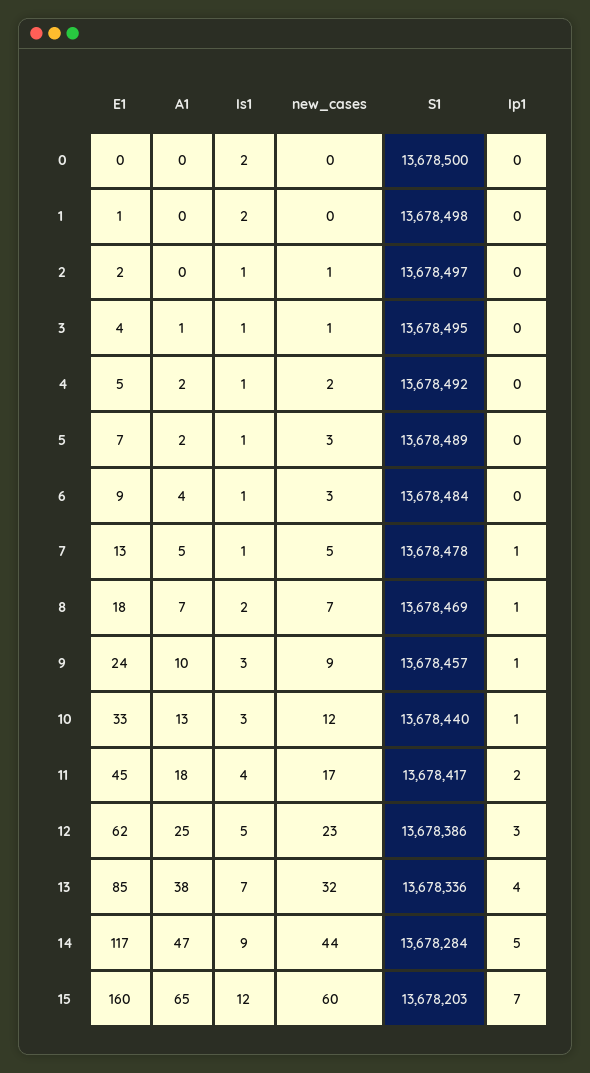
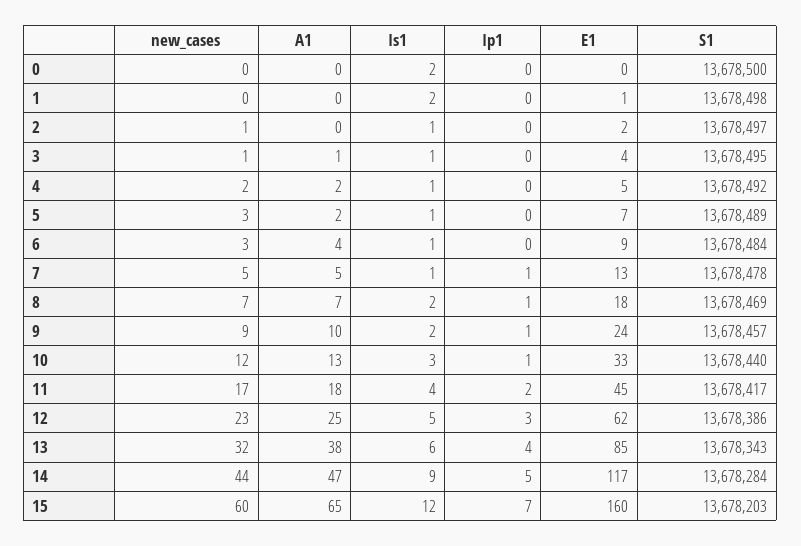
  {
    "E1": {
      "0": 0,
      "1": 1,
      "2": 2,
      "3": 4,
      "4": 5,
      "5": 7,
      "6": 9,
      "7": 13,
      "8": 18,
      "9": 24,
      "10": 33,
      "11": 45,
      "12": 62,
      "13": 85,
      "14": 117,
      "15": 160
    },
    "A1": {
      "0": 0,
      "1": 0,
      "2": 0,
      "3": 1,
      "4": 2,
      "5": 2,
      "6": 4,
      "7": 5,
      "8": 7,
      "9": 10,
      "10": 13,
      "11": 18,
      "12": 25,
      "13": 38,
      "14": 47,
      "15": 65
    },
    "Is1": {
      "0": 2,
      "1": 2,
      "2": 1,
      "3": 1,
      "4": 1,
      "5": 1,
      "6": 1,
      "7": 1,
      "8": 2,
-     "9": 3,
+     "9": 2,
      "10": 3,
      "11": 4,
      "12": 5,
-     "13": 7,
+     "13": 6,
      "14": 9,
      "15": 12
    },
    "new_cases": {
      "0": 0,
      "1": 0,
      "2": 1,
      "3": 1,
      "4": 2,
      "5": 3,
      "6": 3,
      "7": 5,
      "8": 7,
      "9": 9,
      "10": 12,
      "11": 17,
      "12": 23,
      "13": 32,
      "14": 44,
      "15": 60
    },
    "S1": {
      "0": 13678500,
      "1": 13678498,
      "2": 13678497,
      "3": 13678495,
      "4": 13678492,
      "5": 13678489,
      "6": 13678484,
      "7": 13678478,
      "8": 13678469,
      "9": 13678457,
      "10": 13678440,
      "11": 13678417,
      "12": 13678386,
-     "13": 13678336,
+     "13": 13678343,
      "14": 13678284,
      "15": 13678203
    },
    "Ip1": {
      "0": 0,
      "1": 0,
      "2": 0,
      "3": 0,
      "4": 0,
      "5": 0,
      "6": 0,
      "7": 1,
      "8": 1,
      "9": 1,
      "10": 1,
      "11": 2,
      "12": 3,
      "13": 4,
      "14": 5,
      "15": 7
    }
  }

